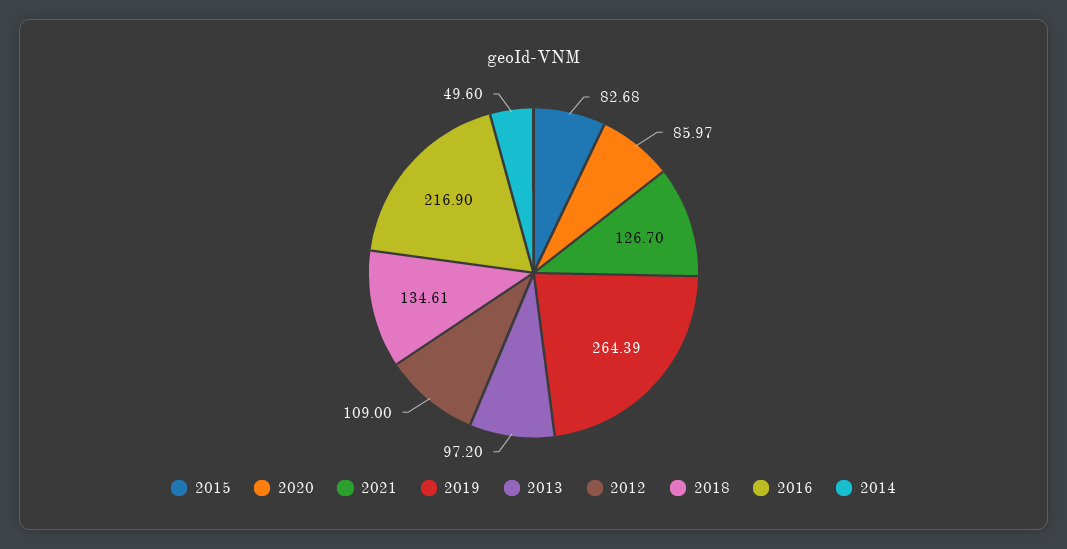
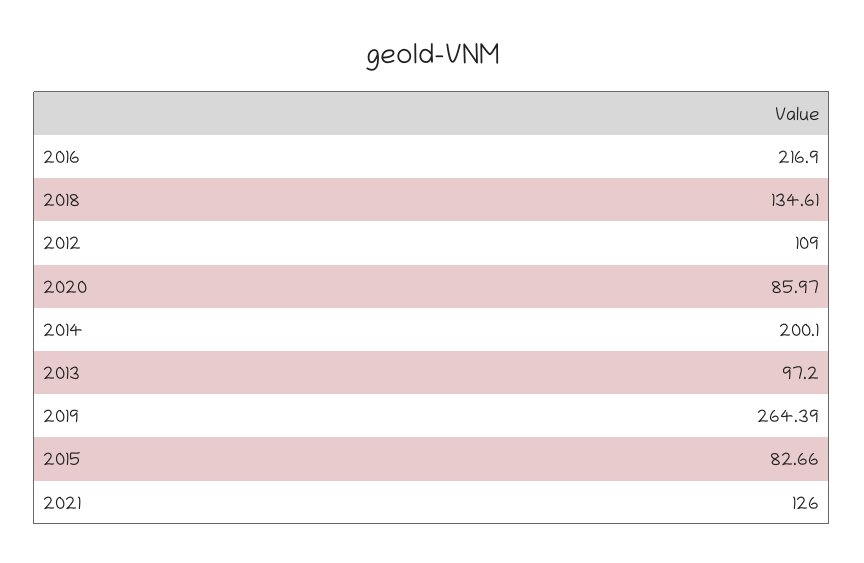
  {
-   "2015": 82.68,
+   "2015": 82.66,
    "2020": 85.97,
-   "2021": 126.7,
+   "2021": 126,
    "2019": 264.39,
    "2013": 97.2,
    "2012": 109,
    "2018": 134.61,
    "2016": 216.9,
-   "2014": 49.6
+   "2014": 200.1
  }

